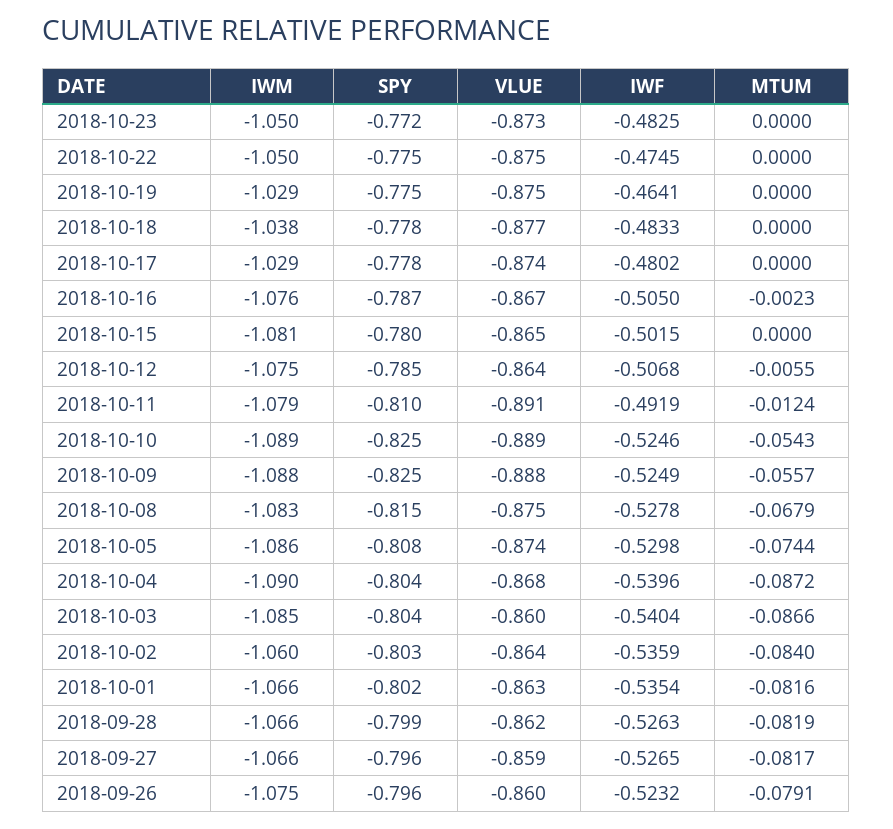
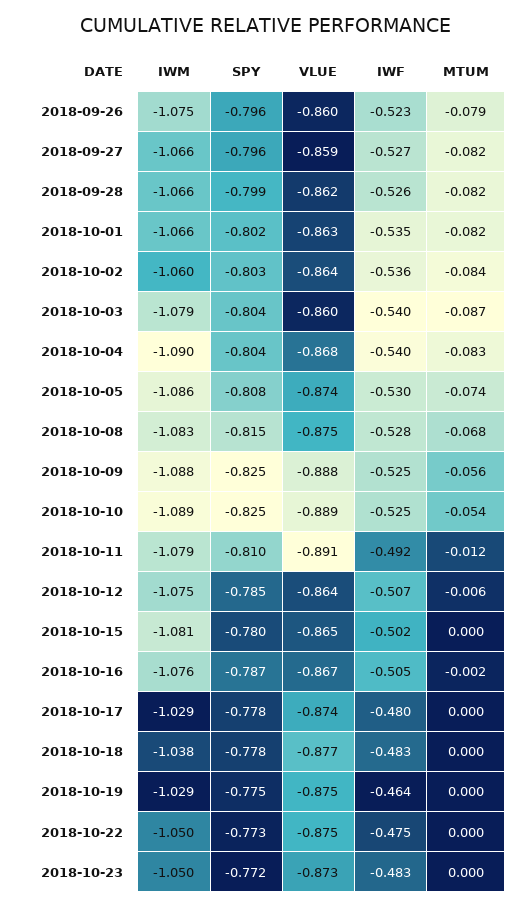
  {
    "IWM": {
      "2018-10-23": -1.05,
      "2018-10-22": -1.05,
      "2018-10-19": -1.029,
      "2018-10-18": -1.038,
      "2018-10-17": -1.029,
      "2018-10-16": -1.076,
      "2018-10-15": -1.081,
      "2018-10-12": -1.075,
      "2018-10-11": -1.079,
      "2018-10-10": -1.089,
      "2018-10-09": -1.088,
      "2018-10-08": -1.083,
      "2018-10-05": -1.086,
      "2018-10-04": -1.09,
-     "2018-10-03": -1.085,
+     "2018-10-03": -1.079,
      "2018-10-02": -1.06,
      "2018-10-01": -1.066,
      "2018-09-28": -1.066,
      "2018-09-27": -1.066,
      "2018-09-26": -1.075
    },
    "SPY": {
      "2018-10-23": -0.772,
-     "2018-10-22": -0.775,
+     "2018-10-22": -0.773,
      "2018-10-19": -0.775,
      "2018-10-18": -0.778,
      "2018-10-17": -0.778,
      "2018-10-16": -0.787,
      "2018-10-15": -0.78,
      "2018-10-12": -0.785,
      "2018-10-11": -0.81,
      "2018-10-10": -0.825,
      "2018-10-09": -0.825,
      "2018-10-08": -0.815,
      "2018-10-05": -0.808,
      "2018-10-04": -0.804,
      "2018-10-03": -0.804,
      "2018-10-02": -0.803,
      "2018-10-01": -0.802,
      "2018-09-28": -0.799,
      "2018-09-27": -0.796,
      "2018-09-26": -0.796
    },
    "VLUE": {
      "2018-10-23": -0.873,
      "2018-10-22": -0.875,
      "2018-10-19": -0.875,
      "2018-10-18": -0.877,
      "2018-10-17": -0.874,
      "2018-10-16": -0.867,
      "2018-10-15": -0.865,
      "2018-10-12": -0.864,
      "2018-10-11": -0.891,
      "2018-10-10": -0.889,
      "2018-10-09": -0.888,
      "2018-10-08": -0.875,
      "2018-10-05": -0.874,
      "2018-10-04": -0.868,
      "2018-10-03": -0.86,
      "2018-10-02": -0.864,
      "2018-10-01": -0.863,
      "2018-09-28": -0.862,
      "2018-09-27": -0.859,
      "2018-09-26": -0.86
    },
    "IWF": {
      "2018-10-23": -0.4825,
      "2018-10-22": -0.4745,
      "2018-10-19": -0.4641,
      "2018-10-18": -0.4833,
      "2018-10-17": -0.4802,
      "2018-10-16": -0.505,
      "2018-10-15": -0.5015,
      "2018-10-12": -0.5068,
      "2018-10-11": -0.4919,
      "2018-10-10": -0.5246,
      "2018-10-09": -0.5249,
      "2018-10-08": -0.5278,
      "2018-10-05": -0.5298,
      "2018-10-04": -0.5396,
      "2018-10-03": -0.5404,
      "2018-10-02": -0.5359,
      "2018-10-01": -0.5354,
      "2018-09-28": -0.5263,
      "2018-09-27": -0.5265,
      "2018-09-26": -0.5232
    },
    "MTUM": {
      "2018-10-23": 0,
      "2018-10-22": 0,
      "2018-10-19": 0,
      "2018-10-18": 0,
      "2018-10-17": 0,
      "2018-10-16": -0.0023,
      "2018-10-15": 0,
      "2018-10-12": -0.0055,
      "2018-10-11": -0.0124,
      "2018-10-10": -0.0543,
      "2018-10-09": -0.0557,
      "2018-10-08": -0.0679,
      "2018-10-05": -0.0744,
-     "2018-10-04": -0.0872,
+     "2018-10-04": -0.083,
      "2018-10-03": -0.0866,
      "2018-10-02": -0.084,
      "2018-10-01": -0.0816,
      "2018-09-28": -0.0819,
      "2018-09-27": -0.0817,
      "2018-09-26": -0.0791
    }
  }

